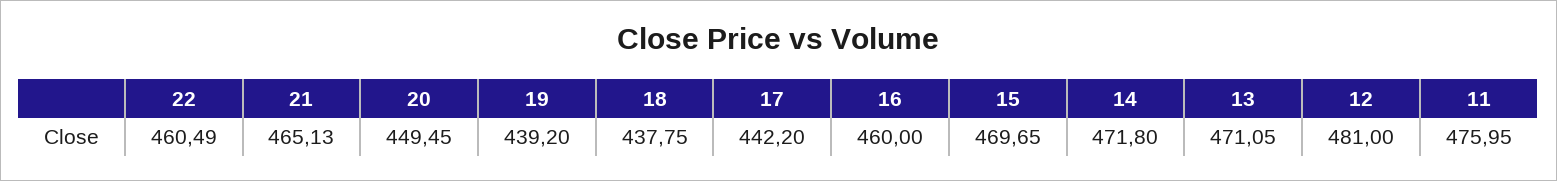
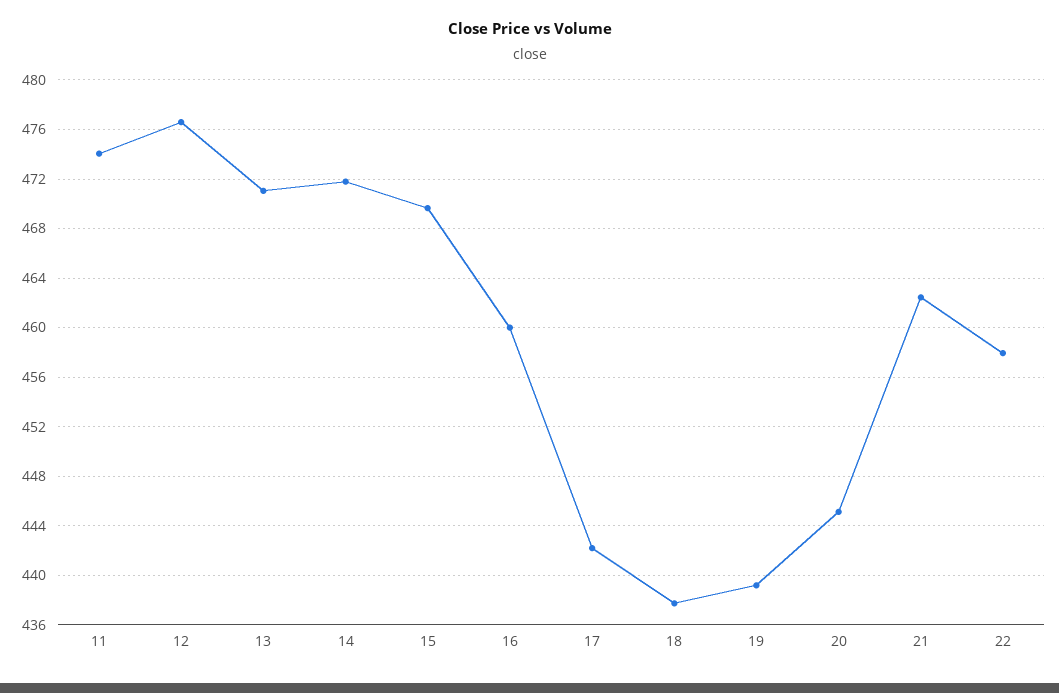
  {
-   "22": 460.49,
+   "22": 458,
-   "21": 465.13,
+   "21": 462.5,
-   "20": 449.45,
+   "20": 445,
    "19": 439.2,
    "18": 437.75,
    "17": 442.2,
    "16": 460,
    "15": 469.65,
    "14": 471.8,
    "13": 471.05,
-   "12": 481,
+   "12": 476.5,
-   "11": 475.95
+   "11": 474
  }

